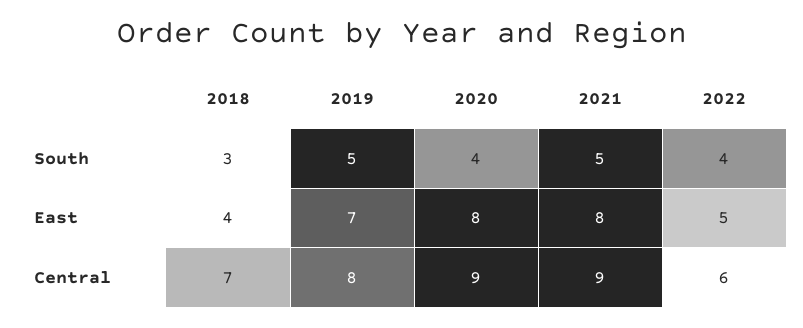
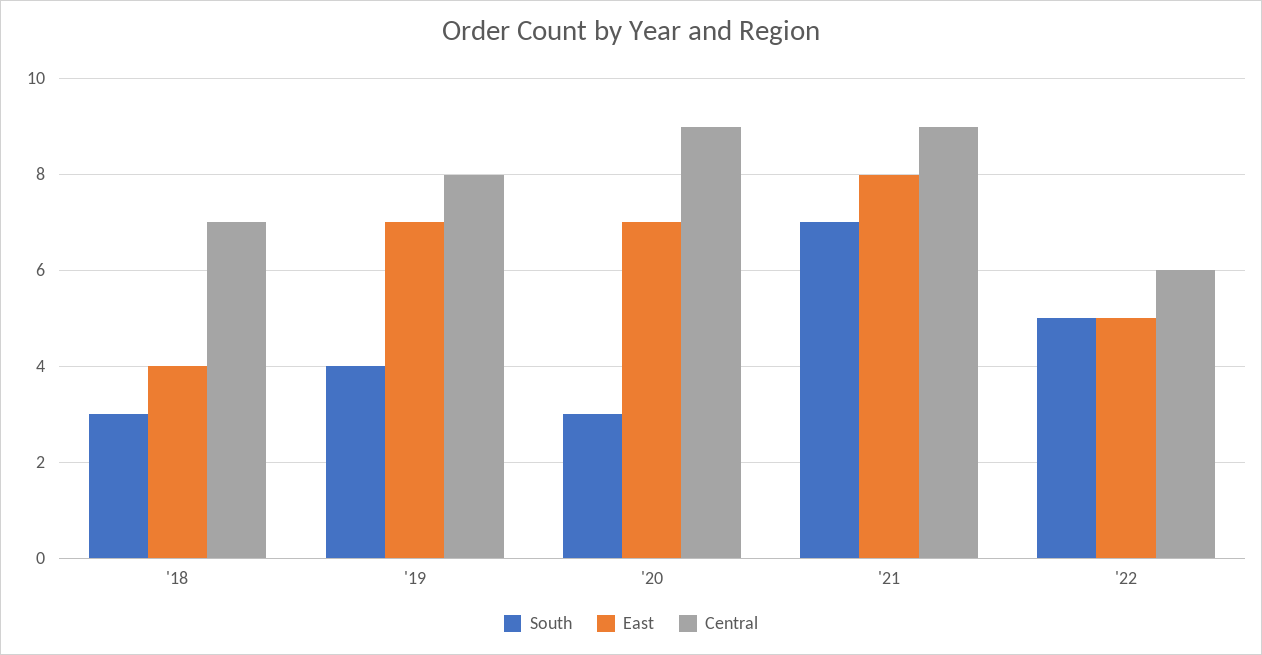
  {
    "South": {
      "2018": 3,
-     "2019": 5,
+     "2019": 4,
-     "2020": 4,
+     "2020": 3,
-     "2021": 5,
+     "2021": 7,
-     "2022": 4
+     "2022": 5
    },
    "East": {
      "2018": 4,
      "2019": 7,
-     "2020": 8,
+     "2020": 7,
      "2021": 8,
      "2022": 5
    },
    "Central": {
      "2018": 7,
      "2019": 8,
      "2020": 9,
      "2021": 9,
      "2022": 6
    }
  }

